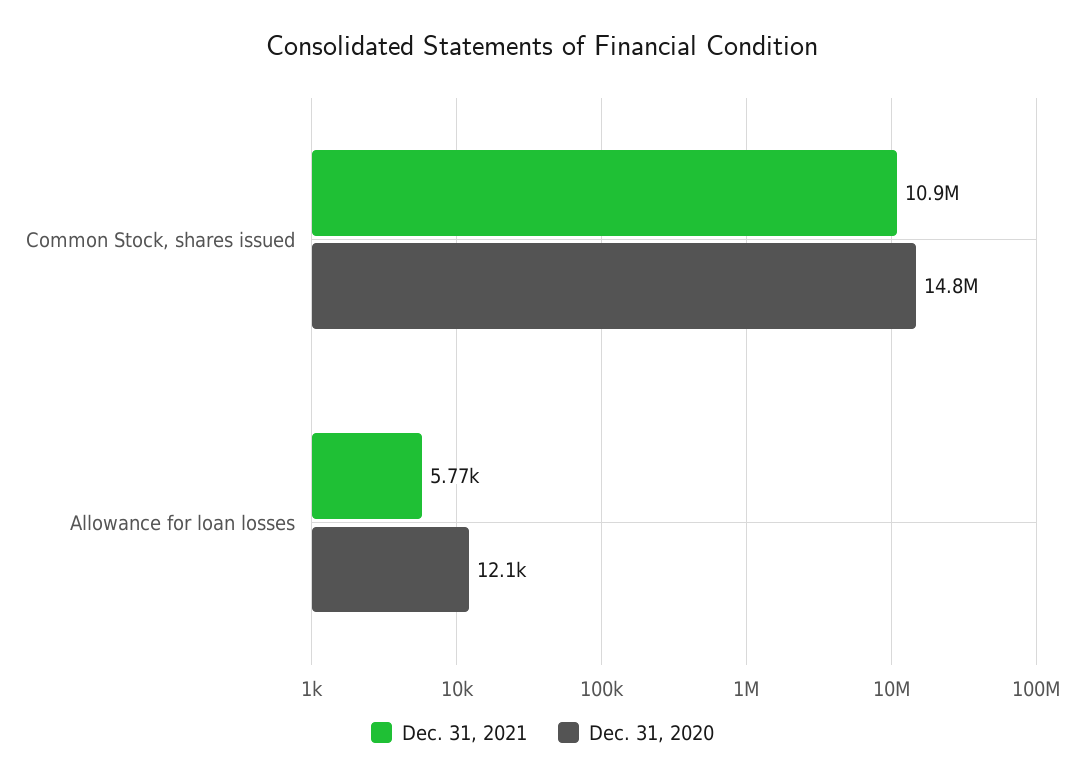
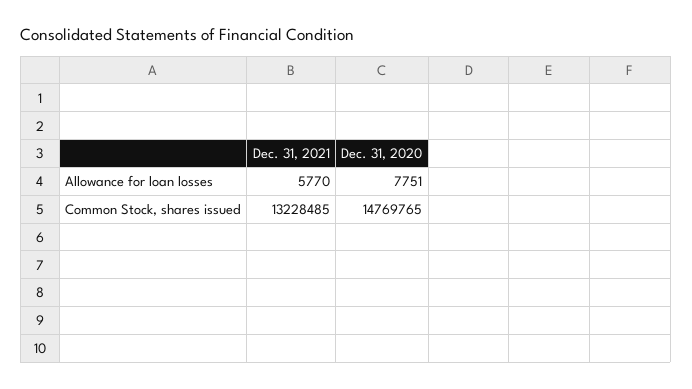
  {
    "Dec. 31, 2021": {
-     "Common Stock, shares issued": 10900000,
+     "Common Stock, shares issued": 13228485,
      "Allowance for loan losses": 5770
    },
    "Dec. 31, 2020": {
      "Common Stock, shares issued": 14769765,
-     "Allowance for loan losses": 12100
+     "Allowance for loan losses": 7751
    }
  }

